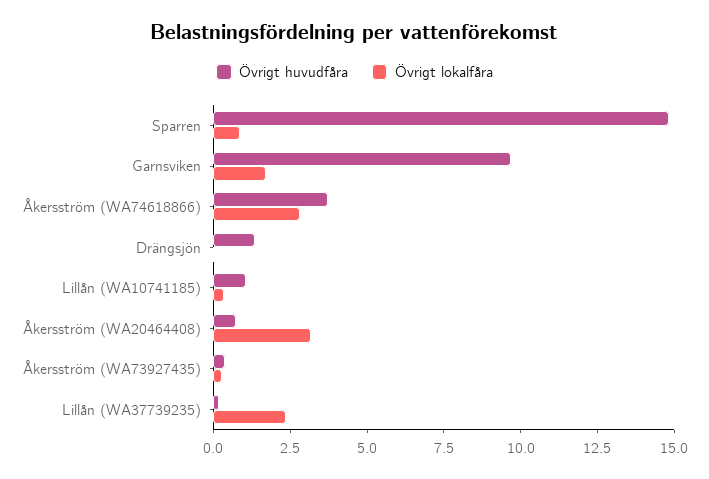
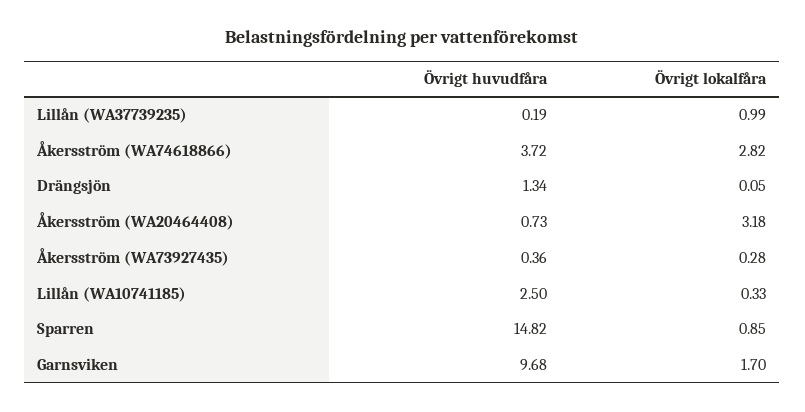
  {
    "Övrigt huvudfåra": {
      "Sparren": 14.82,
      "Garnsviken": 9.68,
      "Åkersström (WA74618866)": 3.72,
      "Drängsjön": 1.34,
-     "Lillån (WA10741185)": 1,
+     "Lillån (WA10741185)": 2.5,
      "Åkersström (WA20464408)": 0.73,
      "Åkersström (WA73927435)": 0.36,
      "Lillån (WA37739235)": 0.19
    },
    "Övrigt lokalfåra": {
      "Sparren": 0.85,
      "Garnsviken": 1.7,
      "Åkersström (WA74618866)": 2.82,
      "Drängsjön": 0.05,
      "Lillån (WA10741185)": 0.33,
      "Åkersström (WA20464408)": 3.18,
      "Åkersström (WA73927435)": 0.28,
-     "Lillån (WA37739235)": 2.5
+     "Lillån (WA37739235)": 0.99
    }
  }

